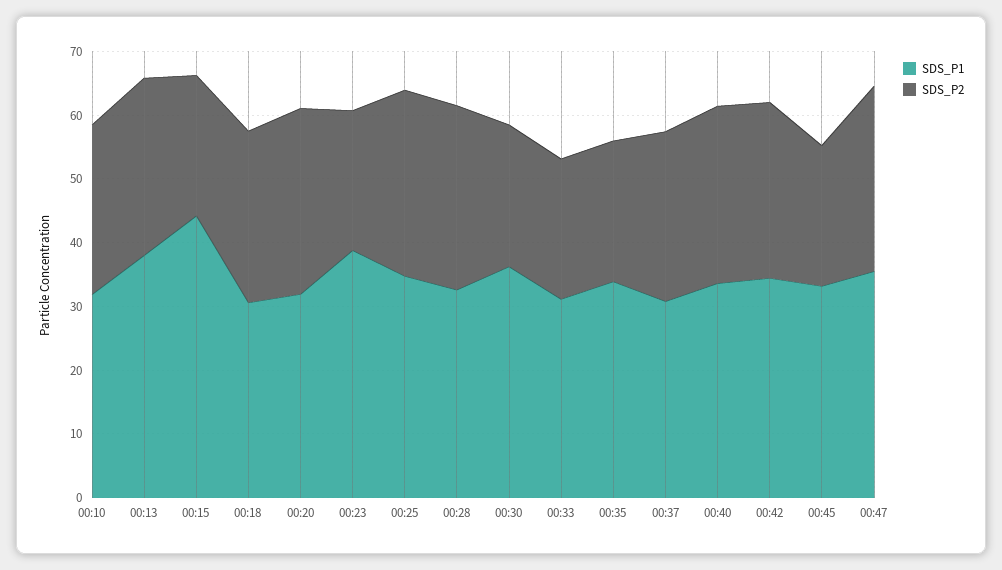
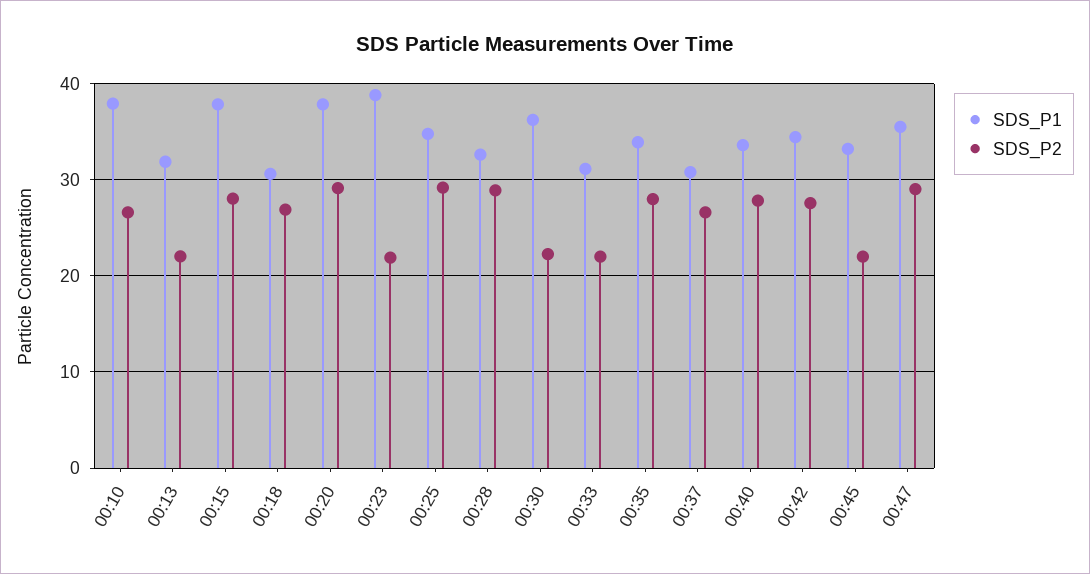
  {
    "SDS_P1": {
-     "00:10": 32,
+     "00:10": 38,
-     "00:13": 38,
+     "00:13": 32,
-     "00:15": 44,
+     "00:15": 38,
      "00:18": 31,
-     "00:20": 32,
+     "00:20": 38,
      "00:23": 39,
      "00:25": 35,
      "00:28": 33,
      "00:30": 36,
      "00:33": 31,
      "00:35": 34,
      "00:37": 31,
      "00:40": 34,
      "00:42": 34,
      "00:45": 33,
      "00:47": 36
    },
    "SDS_P2": {
      "00:10": 27,
-     "00:13": 28,
+     "00:13": 22,
-     "00:15": 22,
+     "00:15": 28,
      "00:18": 27,
      "00:20": 29,
      "00:23": 22,
      "00:25": 29,
      "00:28": 29,
      "00:30": 22,
      "00:33": 22,
-     "00:35": 22,
+     "00:35": 28,
      "00:37": 27,
      "00:40": 28,
      "00:42": 28,
      "00:45": 22,
      "00:47": 29
    }
  }

